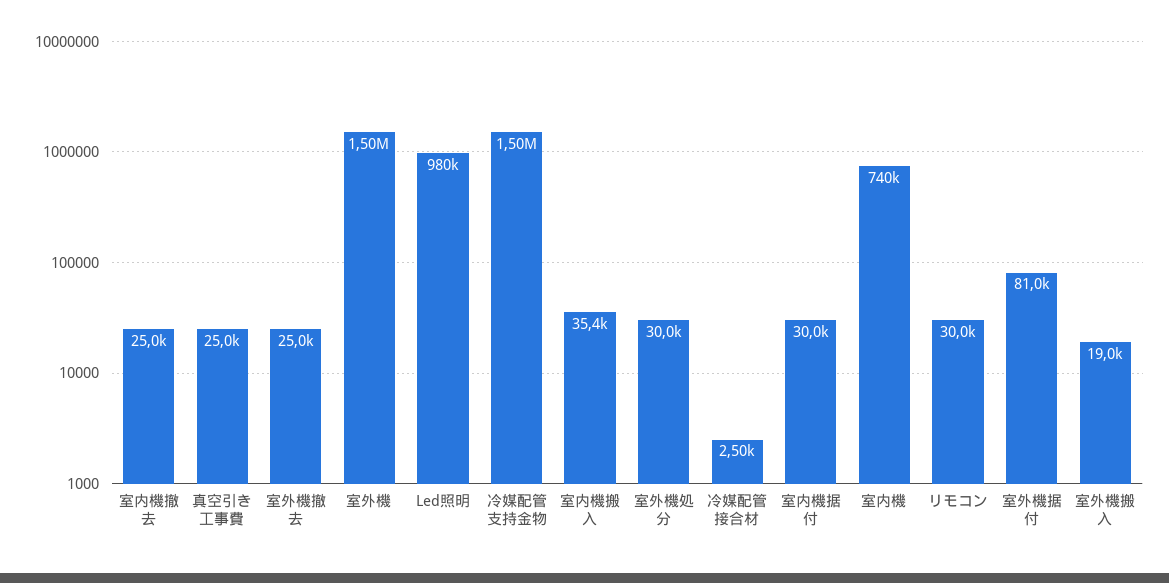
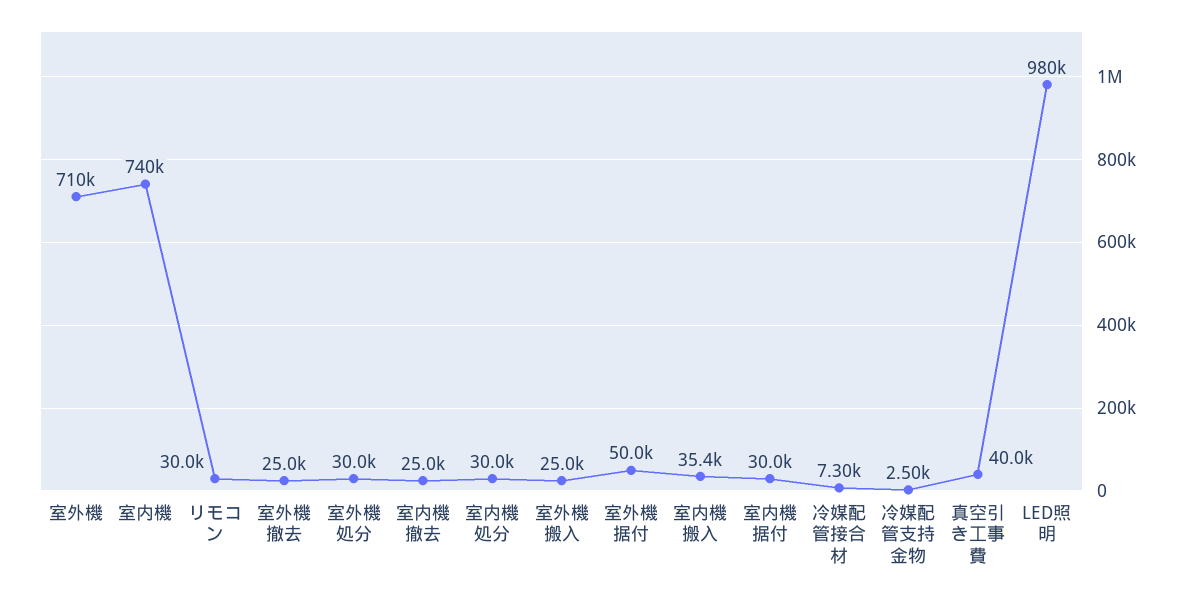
  {
    "室内機撤去": 25000,
-   "真空引き工事費": 25000,
+   "真空引き工事費": 40000,
    "室外機撤去": 25000,
-   "室外機": 1500000,
+   "室外機": 710000,
    "Led照明": 980000,
-   "冷媒配管支持金物": 1500000,
+   "冷媒配管支持金物": 2500,
    "室内機搬入": 35400,
    "室外機処分": 30000,
-   "冷媒配管接合材": 2500,
+   "冷媒配管接合材": 7300,
    "室内機据付": 30000,
    "室内機": 740000,
    "リモコン": 30000,
-   "室外機据付": 81000,
+   "室外機据付": 50000,
-   "室外機搬入": 19000
+   "室外機搬入": 25000,
+   "室内機処分": 30000
  }

